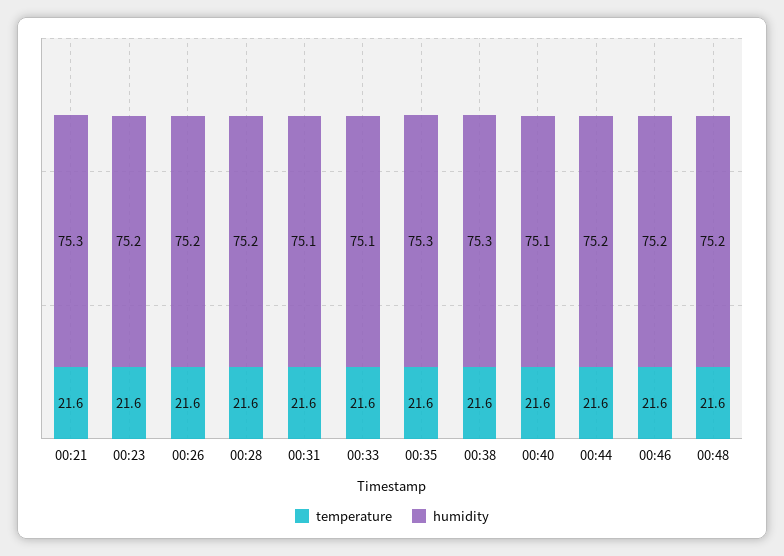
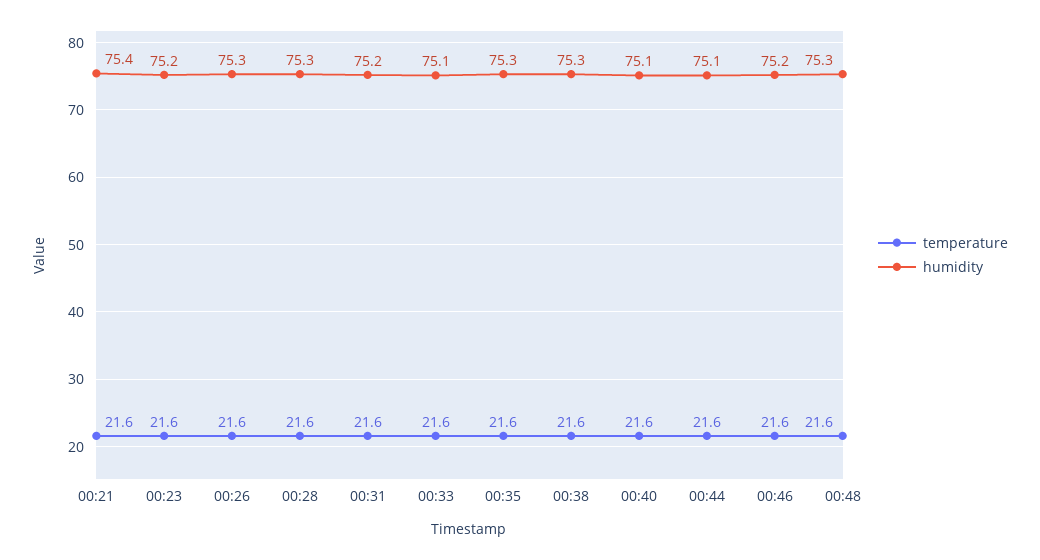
  {
    "temperature": {
      "00:21": 21.6,
      "00:23": 21.6,
      "00:26": 21.6,
      "00:28": 21.6,
      "00:31": 21.6,
      "00:33": 21.6,
      "00:35": 21.6,
      "00:38": 21.6,
      "00:40": 21.6,
      "00:44": 21.6,
      "00:46": 21.6,
      "00:48": 21.6
    },
    "humidity": {
-     "00:21": 75.3,
+     "00:21": 75.4,
      "00:23": 75.2,
-     "00:26": 75.2,
+     "00:26": 75.3,
-     "00:28": 75.2,
+     "00:28": 75.3,
-     "00:31": 75.1,
+     "00:31": 75.2,
      "00:33": 75.1,
      "00:35": 75.3,
      "00:38": 75.3,
      "00:40": 75.1,
-     "00:44": 75.2,
+     "00:44": 75.1,
      "00:46": 75.2,
-     "00:48": 75.2
+     "00:48": 75.3
    }
  }

